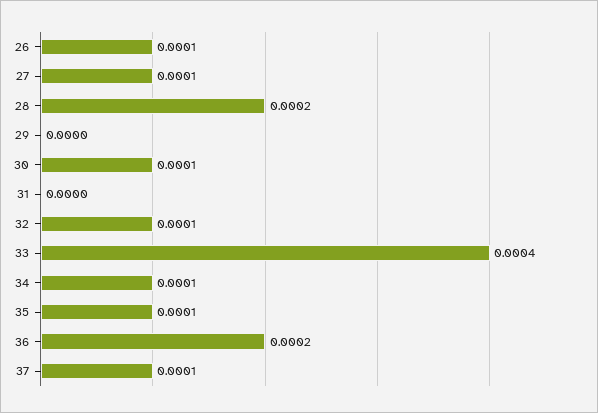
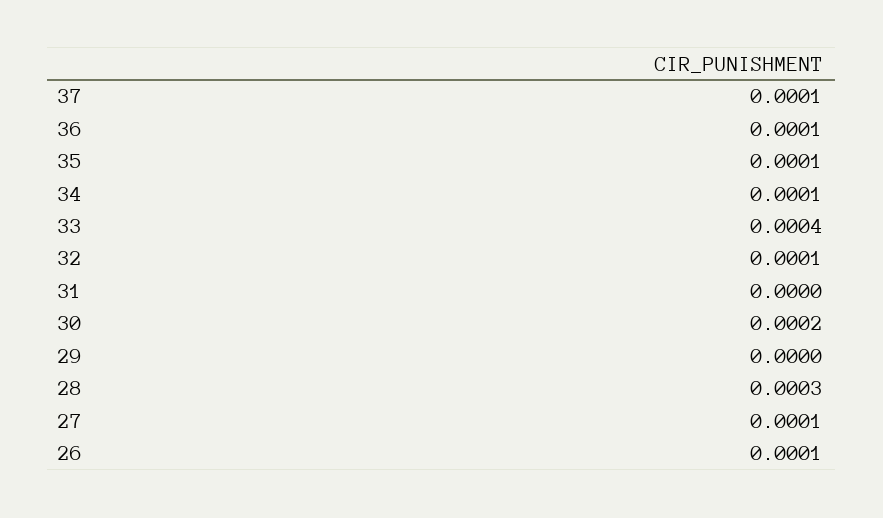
  {
    "26": 0.0001,
    "27": 0.0001,
-   "28": 0.0002,
+   "28": 0.0003,
    "29": 0,
-   "30": 0.0001,
+   "30": 0.0002,
    "31": 0,
    "32": 0.0001,
    "33": 0.0004,
    "34": 0.0001,
    "35": 0.0001,
-   "36": 0.0002,
+   "36": 0.0001,
    "37": 0.0001
  }

